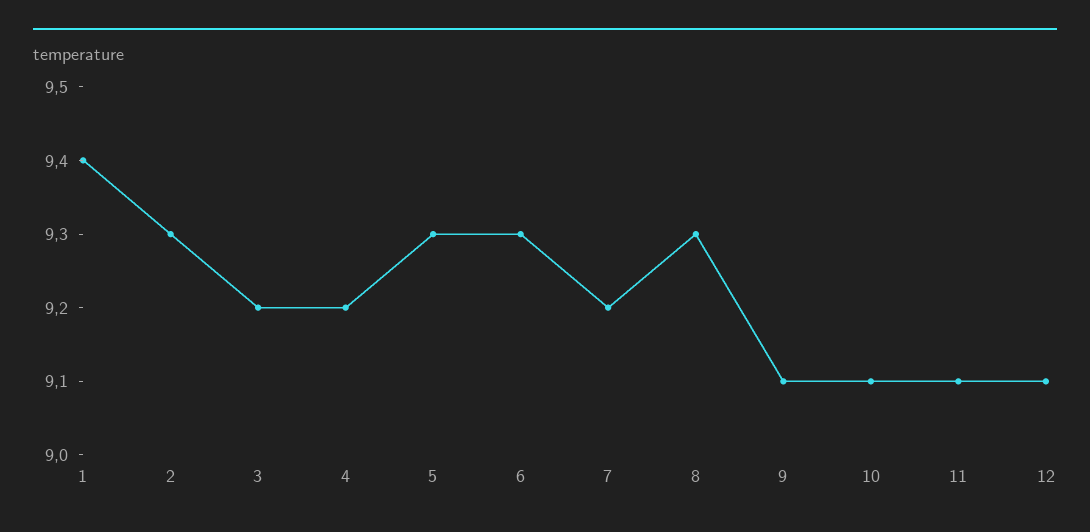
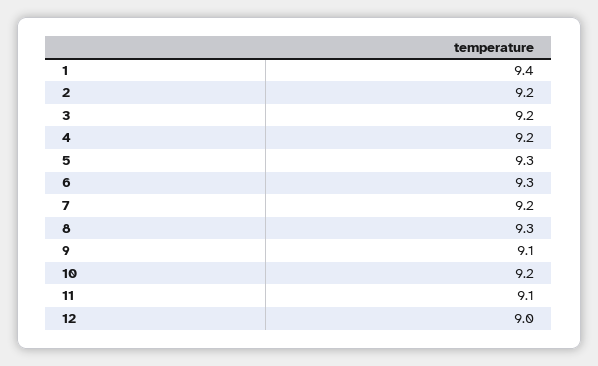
  {
    "1": 9.4,
-   "2": 9.3,
+   "2": 9.2,
    "3": 9.2,
    "4": 9.2,
    "5": 9.3,
    "6": 9.3,
    "7": 9.2,
    "8": 9.3,
    "9": 9.1,
-   "10": 9.1,
+   "10": 9.2,
    "11": 9.1,
-   "12": 9.1
+   "12": 9
  }

